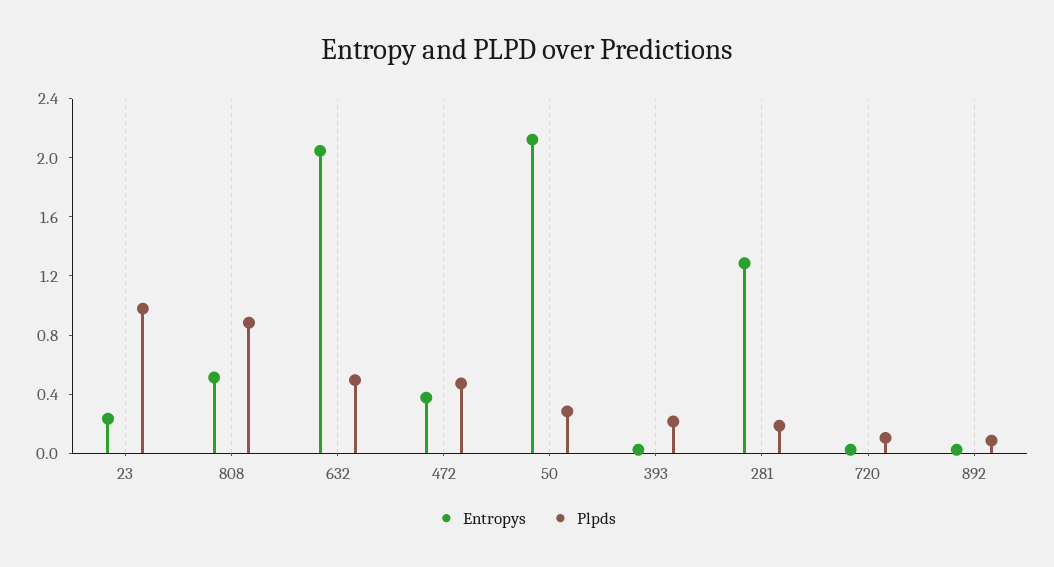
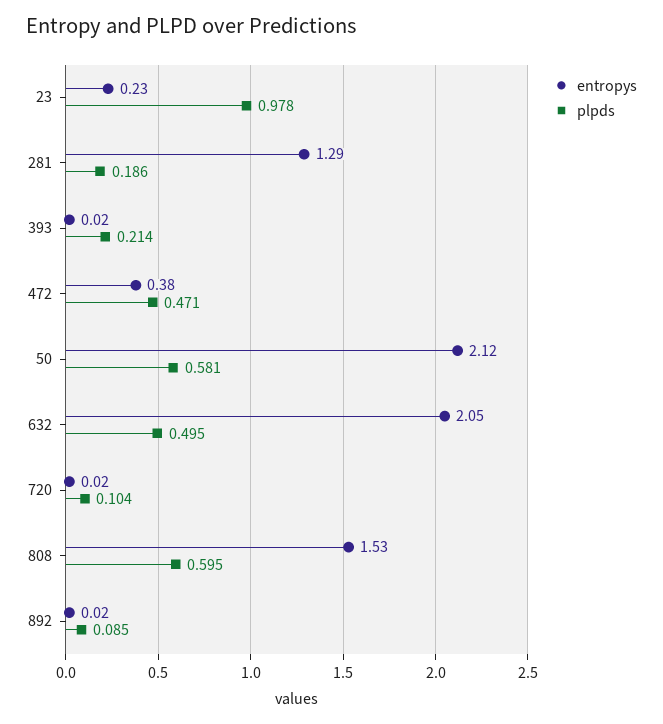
  {
    "Entropys": {
      "23": 0.23,
-     "808": 0.5,
+     "808": 1.53,
      "632": 2.05,
      "472": 0.38,
      "50": 2.12,
      "393": 0.02,
      "281": 1.29,
      "720": 0.02,
      "892": 0.02
    },
    "Plpds": {
      "23": 0.978,
-     "808": 0.9,
+     "808": 0.595,
      "632": 0.495,
      "472": 0.471,
-     "50": 0.3,
+     "50": 0.581,
      "393": 0.214,
      "281": 0.186,
      "720": 0.104,
      "892": 0.085
    }
  }

